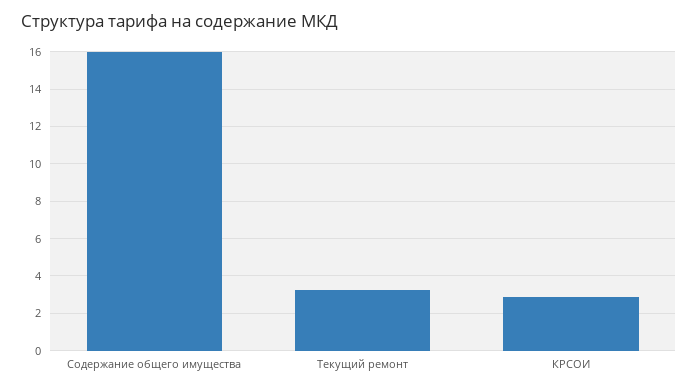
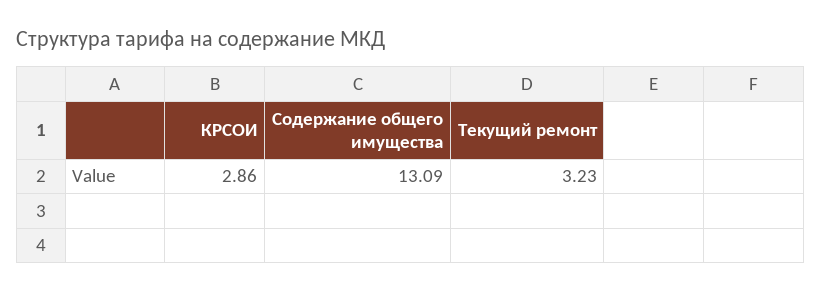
  {
-   "Содержание общего имущества": 16,
+   "Содержание общего имущества": 13.09,
    "Текущий ремонт": 3.23,
    "КРСОИ": 2.86
  }

